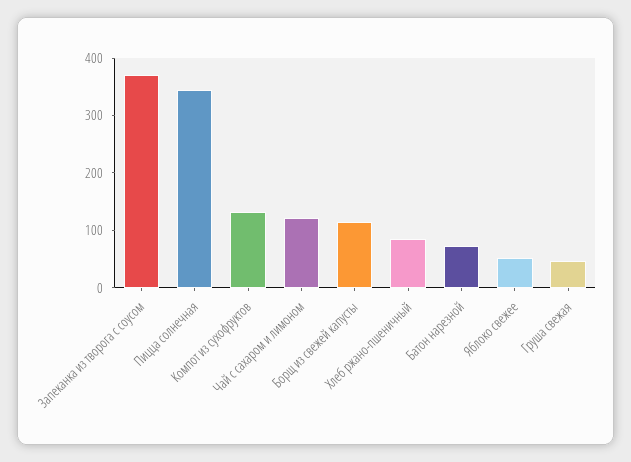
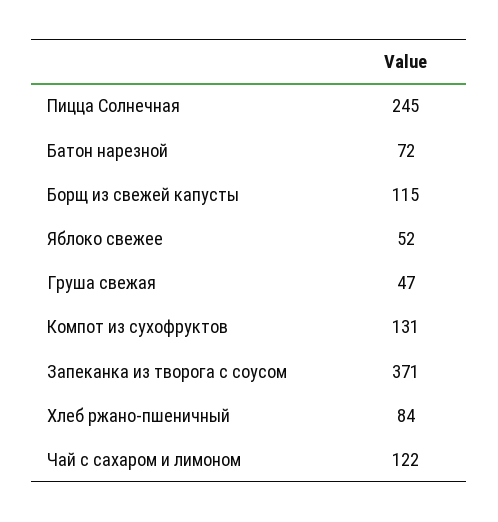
  {
    "Запеканка из творога с соусом": 371,
-   "Пицца солнечная": 340,
+   "Пицца солнечная": 245,
    "Компот из сухофруктов": 131,
    "Чай с сахаром и лимоном": 122,
    "Борщ из свежей капусты": 115,
    "Хлеб ржано-пшеничный": 84,
    "Батон нарезной": 72,
    "Яблоко свежее": 52,
    "Груша свежая": 47
  }

